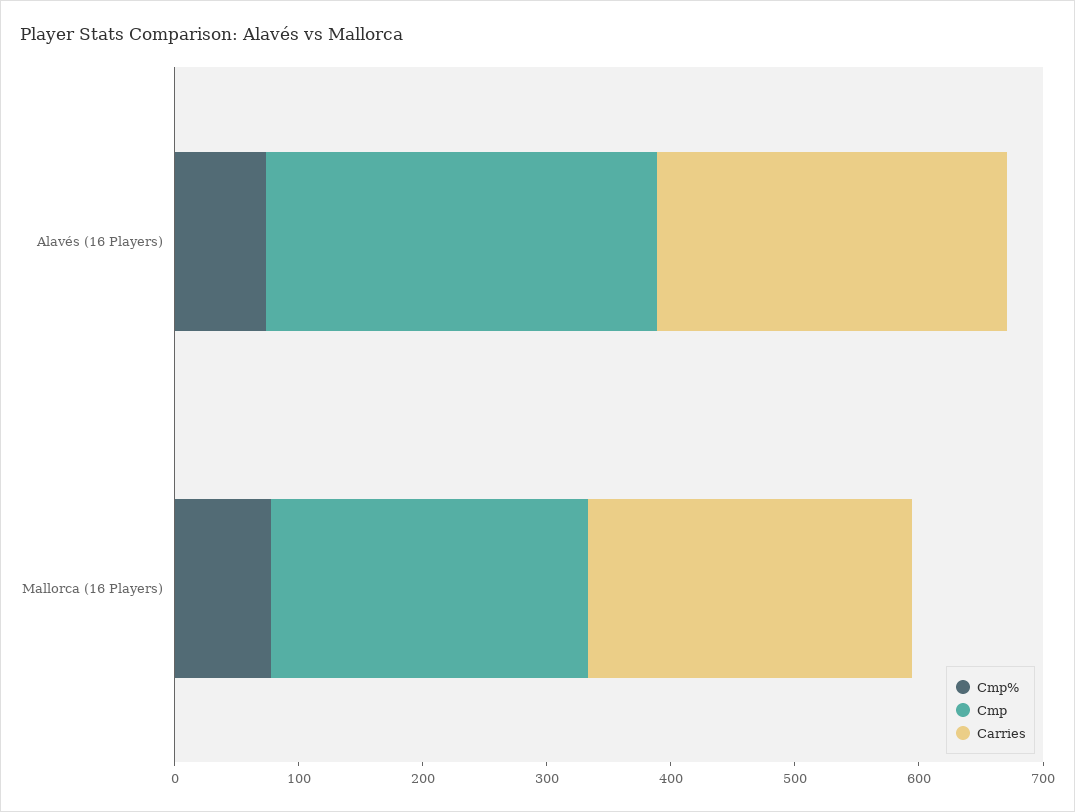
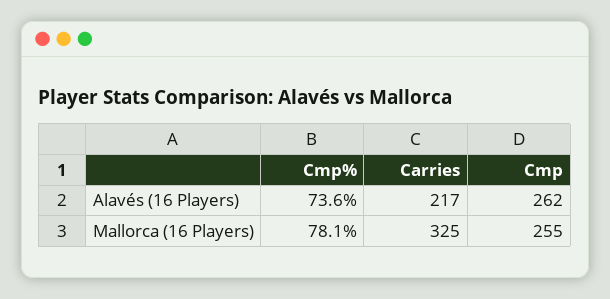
  {
    "Cmp%": {
      "Alavés (16 Players)": 73.6,
      "Mallorca (16 Players)": 78.1
    },
    "Cmp": {
-     "Alavés (16 Players)": 320,
+     "Alavés (16 Players)": 262,
      "Mallorca (16 Players)": 255
    },
    "Carries": {
-     "Alavés (16 Players)": 280,
+     "Alavés (16 Players)": 217,
-     "Mallorca (16 Players)": 260
+     "Mallorca (16 Players)": 325
    }
  }

